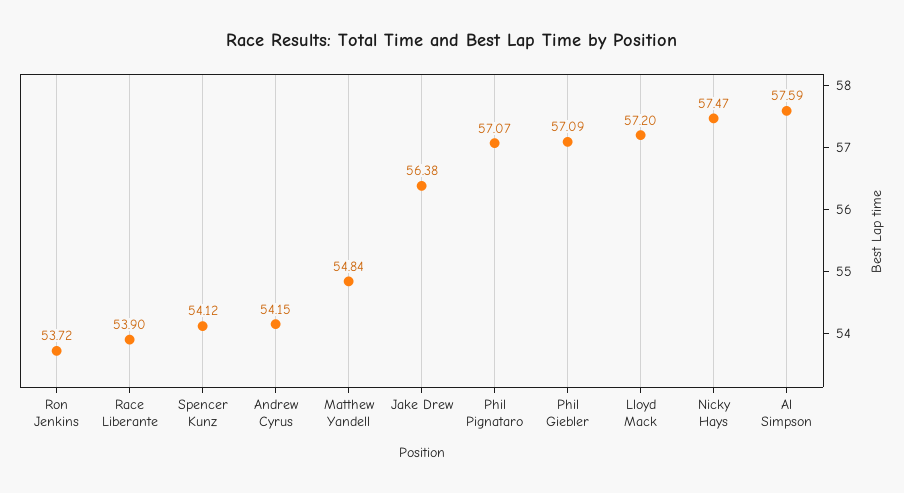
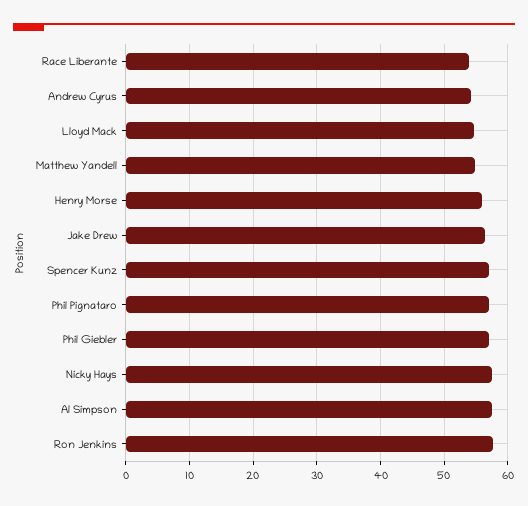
  {
-   "Ron Jenkins": 53.72,
+   "Ron Jenkins": 58,
    "Race Liberante": 53.9,
-   "Spencer Kunz": 54.12,
+   "Spencer Kunz": 57,
    "Andrew Cyrus": 54.15,
    "Matthew Yandell": 54.84,
    "Jake Drew": 56.38,
    "Phil Pignataro": 57.07,
    "Phil Giebler": 57.09,
-   "Lloyd Mack": 57.2,
+   "Lloyd Mack": 55,
    "Nicky Hays": 57.47,
-   "Al Simpson": 57.59
+   "Al Simpson": 57.59,
+   "Henry Morse": 56
  }

